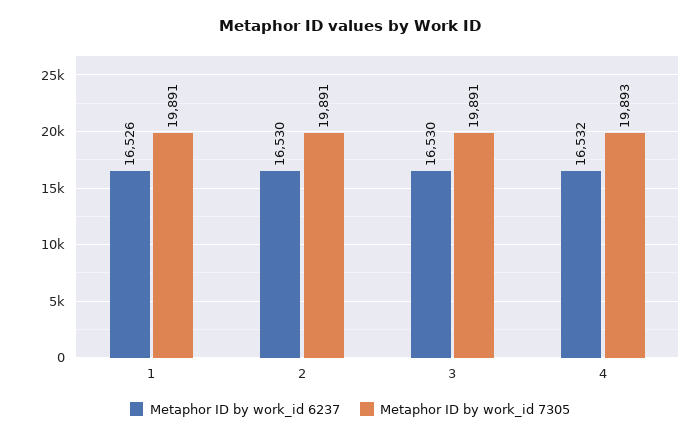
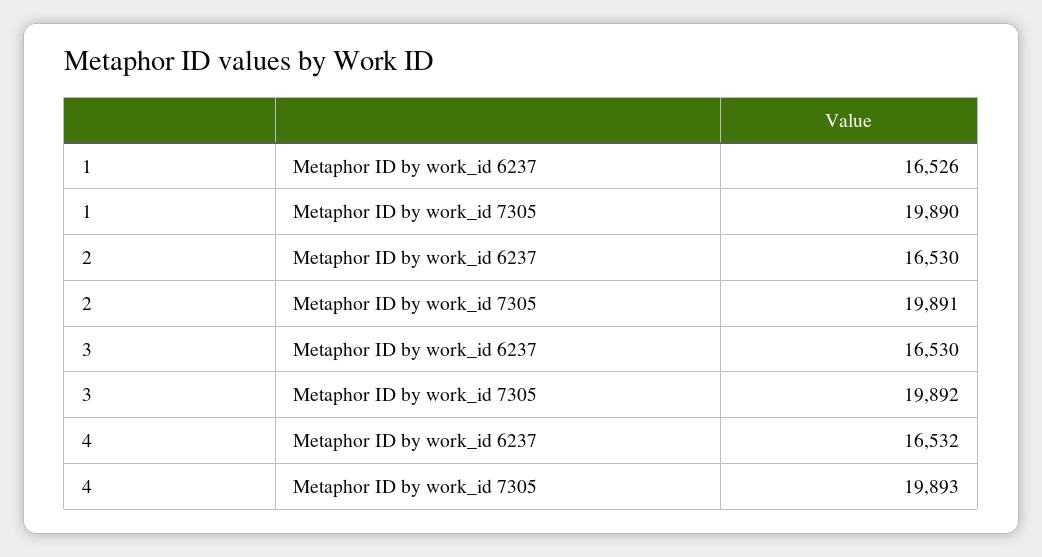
  {
    "Metaphor ID by work_id 6237": {
      "1": 16526,
      "2": 16530,
      "3": 16530,
      "4": 16532
    },
    "Metaphor ID by work_id 7305": {
-     "1": 19891,
+     "1": 19890,
      "2": 19891,
-     "3": 19891,
+     "3": 19892,
      "4": 19893
    }
  }

